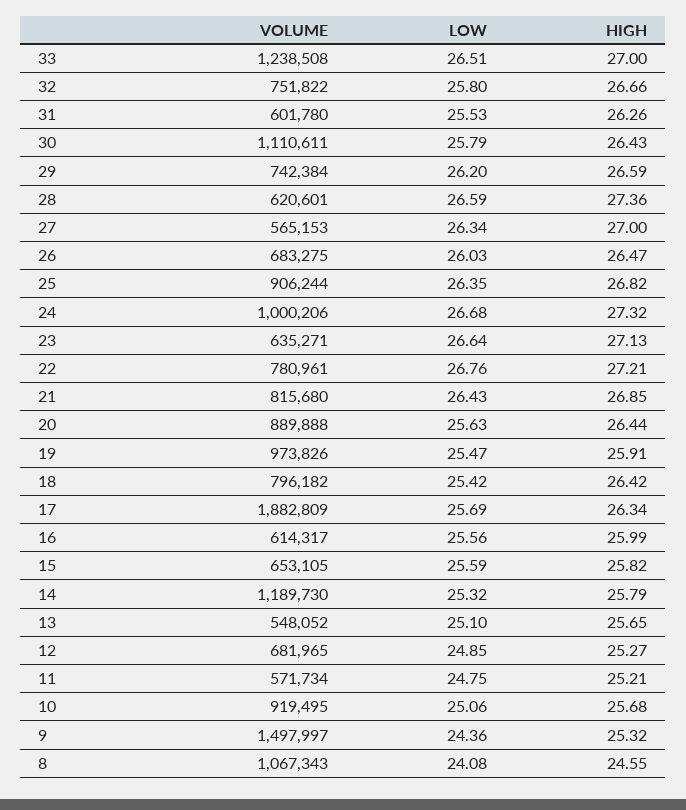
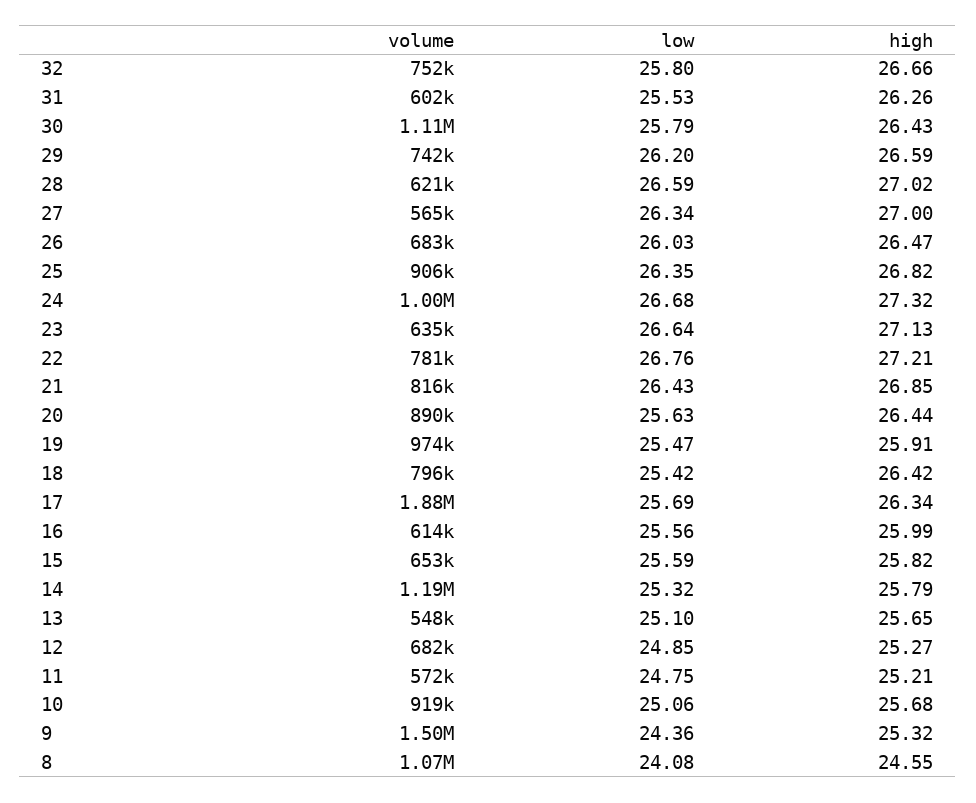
  {
    "VOLUME": {
-     "33": 1238508,
      "32": 751822,
      "31": 601780,
      "30": 1110611,
      "29": 742384,
      "28": 620601,
      "27": 565153,
      "26": 683275,
      "25": 906244,
      "24": 1000206,
      "23": 635271,
      "22": 780961,
      "21": 815680,
      "20": 889888,
      "19": 973826,
      "18": 796182,
      "17": 1882809,
      "16": 614317,
      "15": 653105,
      "14": 1189730,
      "13": 548052,
      "12": 681965,
      "11": 571734,
      "10": 919495,
      "9": 1497997,
      "8": 1067343
    },
    "LOW": {
-     "33": 26.51,
      "32": 25.8,
      "31": 25.53,
      "30": 25.79,
      "29": 26.2,
      "28": 26.59,
      "27": 26.34,
      "26": 26.03,
      "25": 26.35,
      "24": 26.68,
      "23": 26.64,
      "22": 26.76,
      "21": 26.43,
      "20": 25.63,
      "19": 25.47,
      "18": 25.42,
      "17": 25.69,
      "16": 25.56,
      "15": 25.59,
      "14": 25.32,
      "13": 25.1,
      "12": 24.85,
      "11": 24.75,
      "10": 25.06,
      "9": 24.36,
      "8": 24.08
    },
    "HIGH": {
-     "33": 27,
      "32": 26.66,
      "31": 26.26,
      "30": 26.43,
      "29": 26.59,
-     "28": 27.36,
+     "28": 27.02,
      "27": 27,
      "26": 26.47,
      "25": 26.82,
      "24": 27.32,
      "23": 27.13,
      "22": 27.21,
      "21": 26.85,
      "20": 26.44,
      "19": 25.91,
      "18": 26.42,
      "17": 26.34,
      "16": 25.99,
      "15": 25.82,
      "14": 25.79,
      "13": 25.65,
      "12": 25.27,
      "11": 25.21,
      "10": 25.68,
      "9": 25.32,
      "8": 24.55
    }
  }

